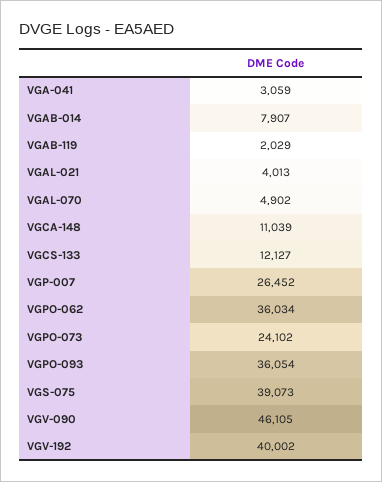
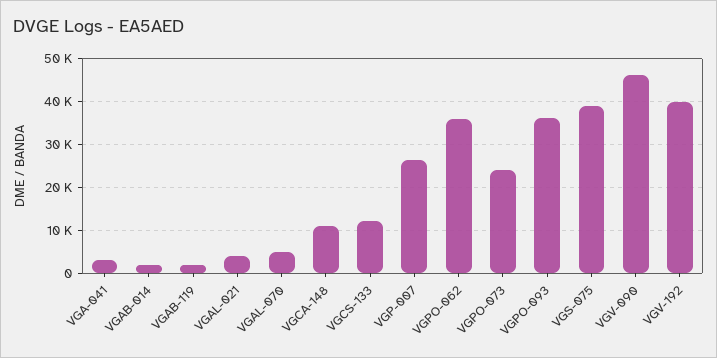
  {
    "VGA-041": 3059,
-   "VGAB-014": 7907,
+   "VGAB-014": 2000,
    "VGAB-119": 2029,
    "VGAL-021": 4013,
    "VGAL-070": 4902,
    "VGCA-148": 11039,
    "VGCS-133": 12127,
    "VGP-007": 26452,
    "VGPO-062": 36034,
    "VGPO-073": 24102,
    "VGPO-093": 36054,
    "VGS-075": 39073,
    "VGV-090": 46105,
    "VGV-192": 40002
  }

